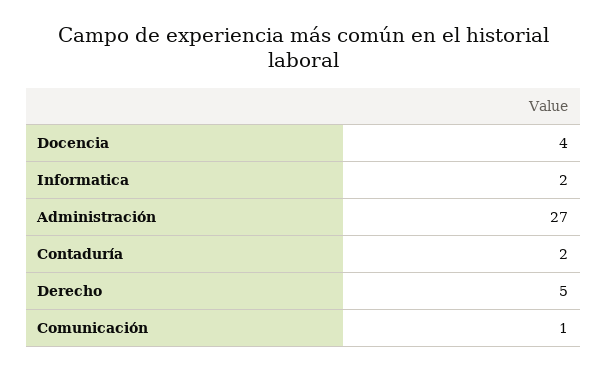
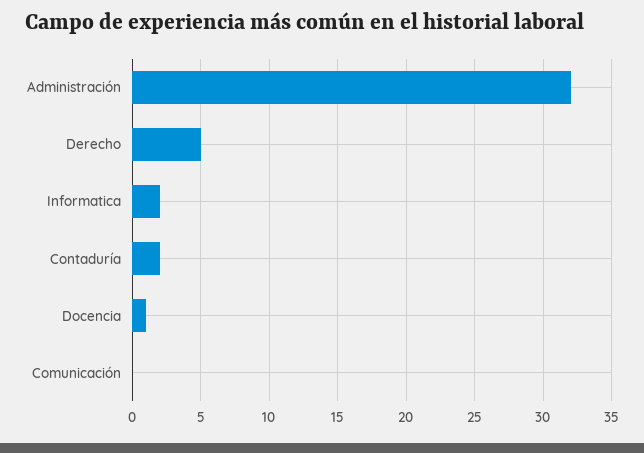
  {
-   "Docencia": 4,
+   "Docencia": 1,
    "Informatica": 2,
-   "Administración": 27,
+   "Administración": 32,
    "Contaduría": 2,
    "Derecho": 5,
-   "Comunicación": 1
+   "Comunicación": 0
  }

